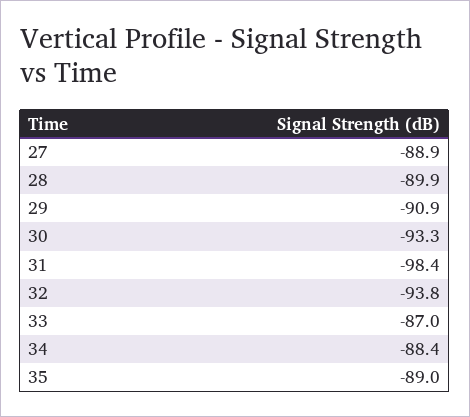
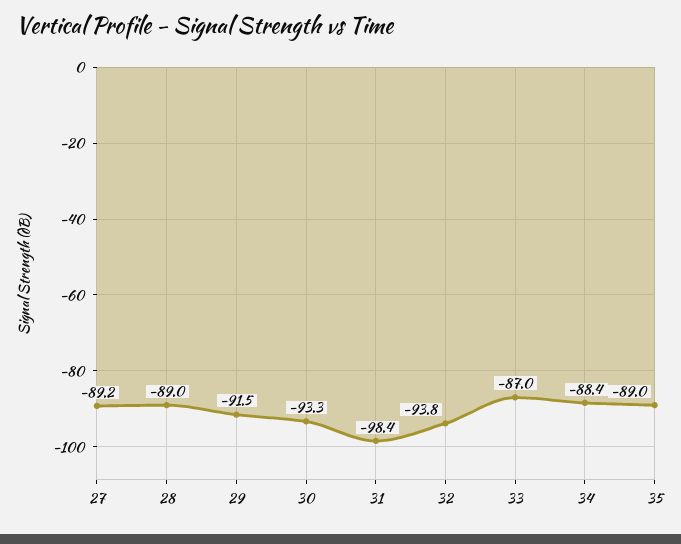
  {
-   "27": -88.9,
+   "27": -89.2,
-   "28": -89.9,
+   "28": -89,
-   "29": -90.9,
+   "29": -91.5,
    "30": -93.3,
    "31": -98.4,
    "32": -93.8,
    "33": -87,
    "34": -88.4,
    "35": -89
  }

